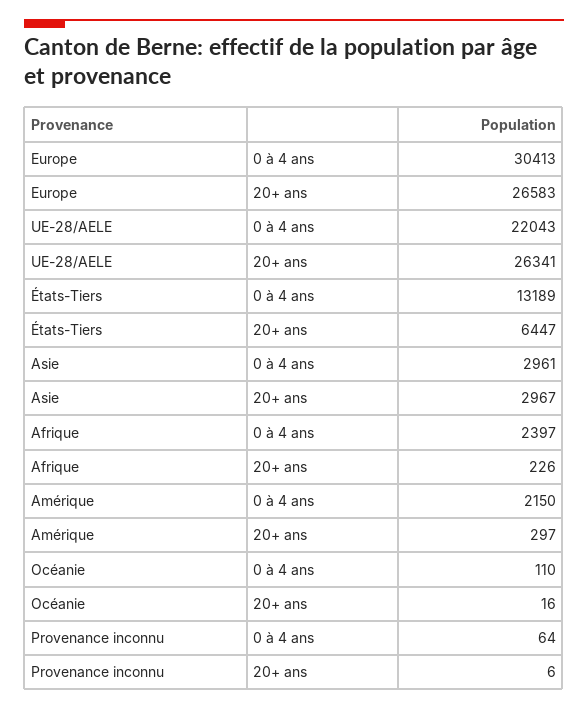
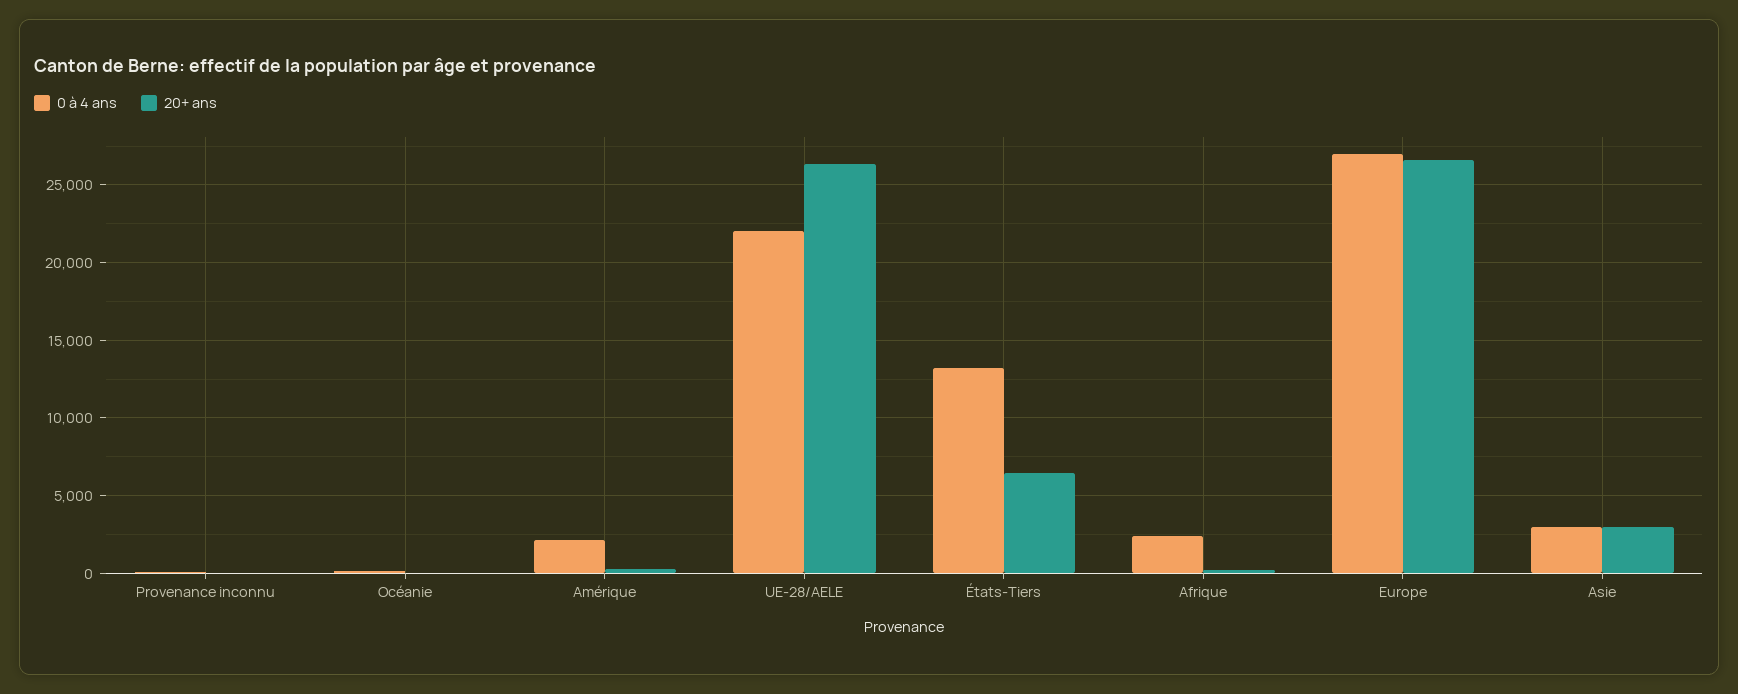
  {
    "0 à 4 ans": {
-     "Europe": 30413,
+     "Europe": 27000,
      "UE-28/AELE": 22043,
      "États-Tiers": 13189,
      "Asie": 2961,
      "Afrique": 2397,
      "Amérique": 2150,
      "Océanie": 110,
      "Provenance inconnu": 64
    },
    "20+ ans": {
      "Europe": 26583,
      "UE-28/AELE": 26341,
      "États-Tiers": 6447,
      "Asie": 2967,
      "Afrique": 226,
      "Amérique": 297,
      "Océanie": 16,
      "Provenance inconnu": 6
    }
  }

